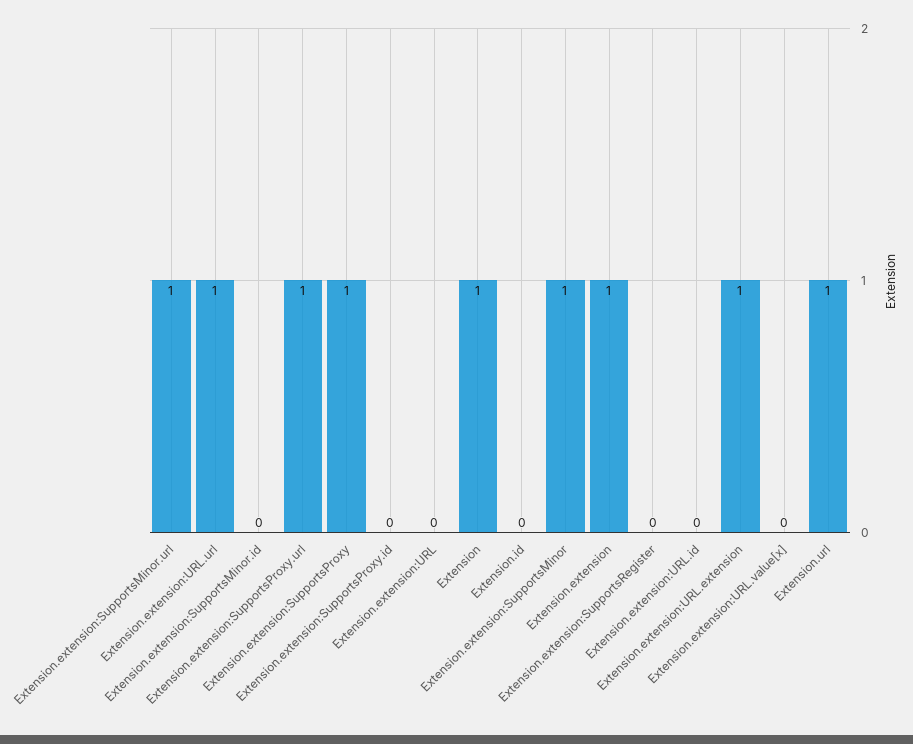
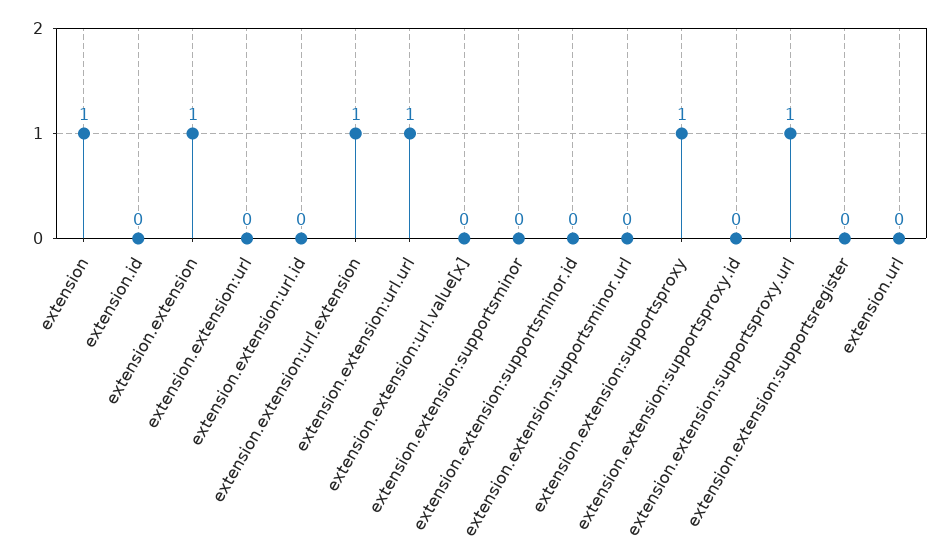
  {
-   "Extension.extension:SupportsMinor.url": 1,
+   "Extension.extension:SupportsMinor.url": 0,
    "Extension.extension:URL.url": 1,
    "Extension.extension:SupportsMinor.id": 0,
    "Extension.extension:SupportsProxy.url": 1,
    "Extension.extension:SupportsProxy": 1,
    "Extension.extension:SupportsProxy.id": 0,
    "Extension.extension:URL": 0,
    "Extension": 1,
    "Extension.id": 0,
-   "Extension.extension:SupportsMinor": 1,
+   "Extension.extension:SupportsMinor": 0,
    "Extension.extension": 1,
    "Extension.extension:SupportsRegister": 0,
    "Extension.extension:URL.id": 0,
    "Extension.extension:URL.extension": 1,
    "Extension.extension:URL.value[x]": 0,
-   "Extension.url": 1
+   "Extension.url": 0
  }

